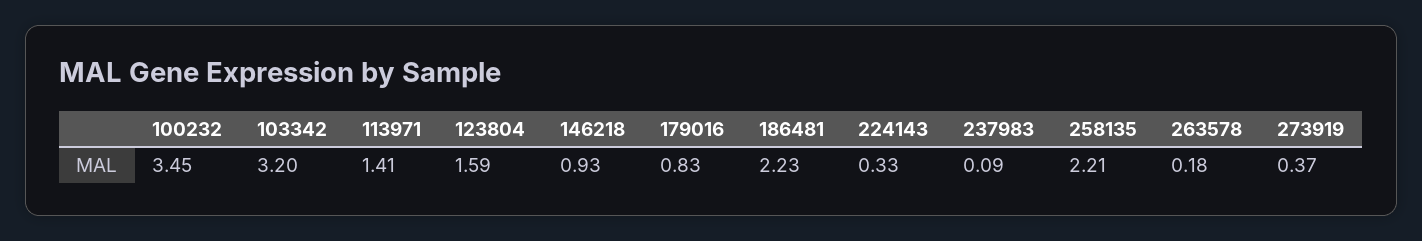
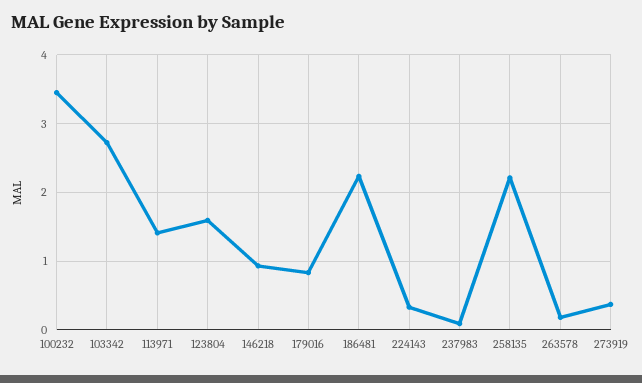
  {
    "100232": 3.45,
-   "103342": 3.2,
+   "103342": 2.7,
    "113971": 1.41,
    "123804": 1.59,
    "146218": 0.93,
    "179016": 0.83,
    "186481": 2.23,
    "224143": 0.33,
    "237983": 0.09,
    "258135": 2.21,
    "263578": 0.18,
    "273919": 0.37
  }

